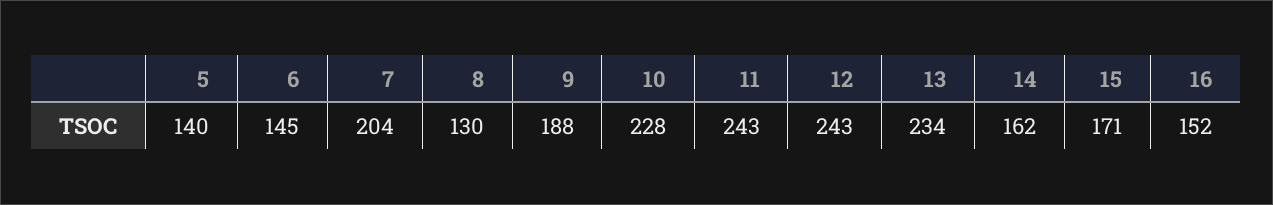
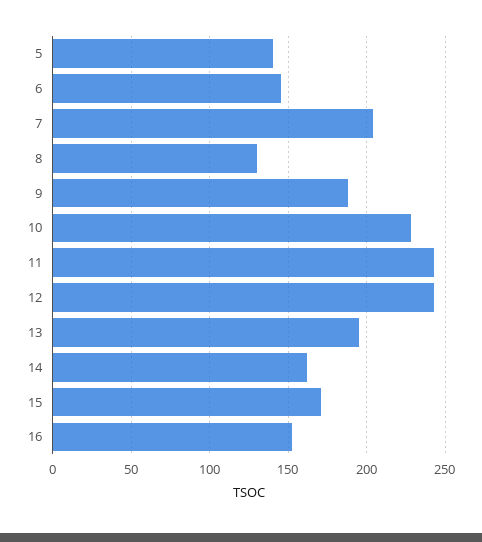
  {
    "5": 140,
    "6": 145,
    "7": 204,
    "8": 130,
    "9": 188,
    "10": 228,
    "11": 243,
    "12": 243,
-   "13": 234,
+   "13": 195,
    "14": 162,
    "15": 171,
    "16": 152
  }

